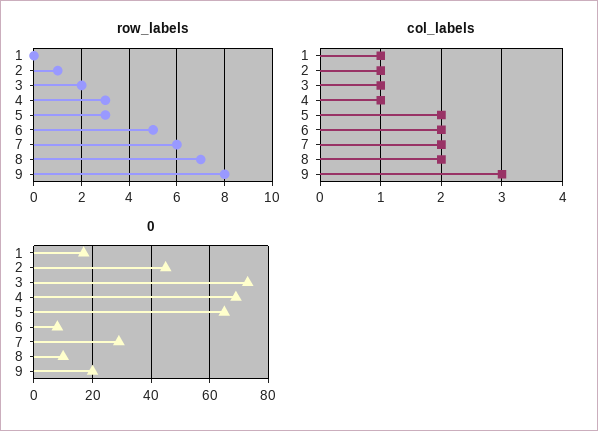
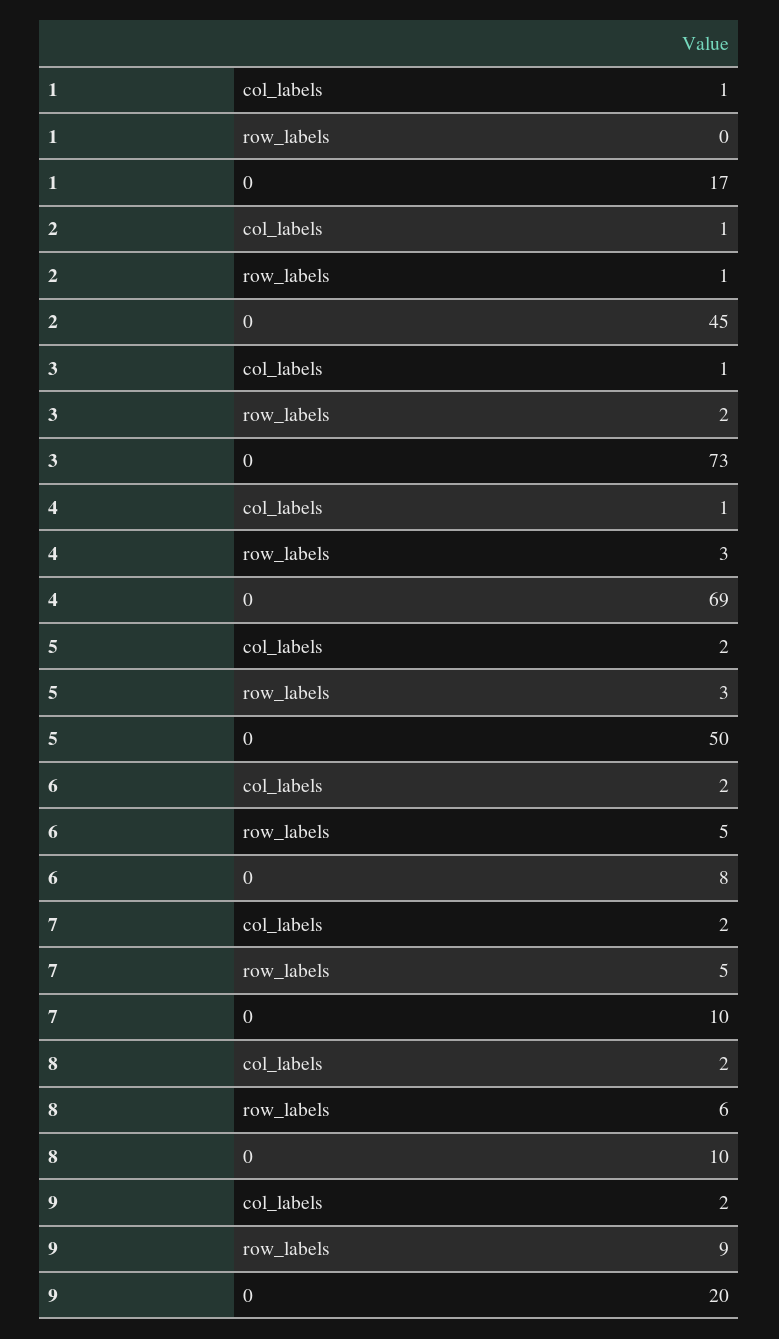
  {
    "row_labels": {
      "1": 0,
      "2": 1,
      "3": 2,
      "4": 3,
      "5": 3,
      "6": 5,
-     "7": 6,
+     "7": 5,
-     "8": 7,
+     "8": 6,
-     "9": 8
+     "9": 9
    },
    "col_labels": {
      "1": 1,
      "2": 1,
      "3": 1,
      "4": 1,
      "5": 2,
      "6": 2,
      "7": 2,
      "8": 2,
-     "9": 3
+     "9": 2
    },
    "0": {
      "1": 17,
      "2": 45,
      "3": 73,
      "4": 69,
-     "5": 65,
+     "5": 50,
      "6": 8,
-     "7": 30,
+     "7": 10,
      "8": 10,
      "9": 20
    }
  }

